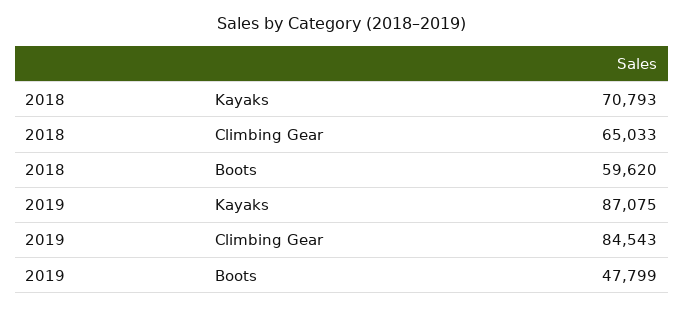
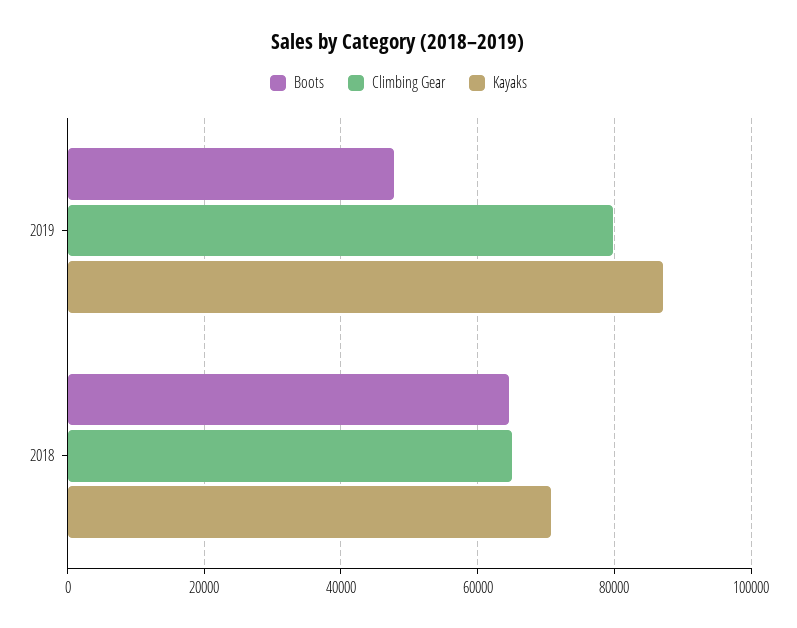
  {
    "Kayaks": {
      "2018": 70793,
      "2019": 87075
    },
    "Climbing Gear": {
      "2018": 65033,
-     "2019": 84543
+     "2019": 80000
    },
    "Boots": {
-     "2018": 59620,
+     "2018": 64000,
      "2019": 47799
    }
  }

